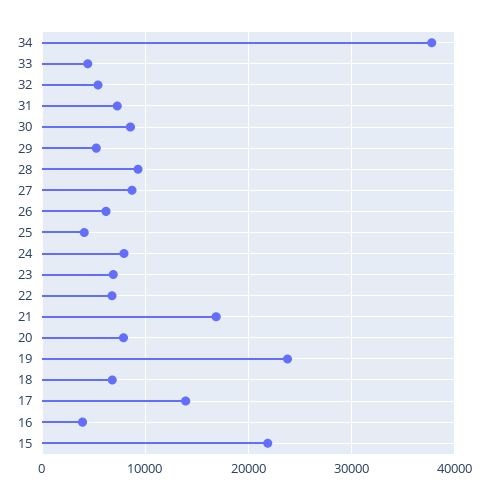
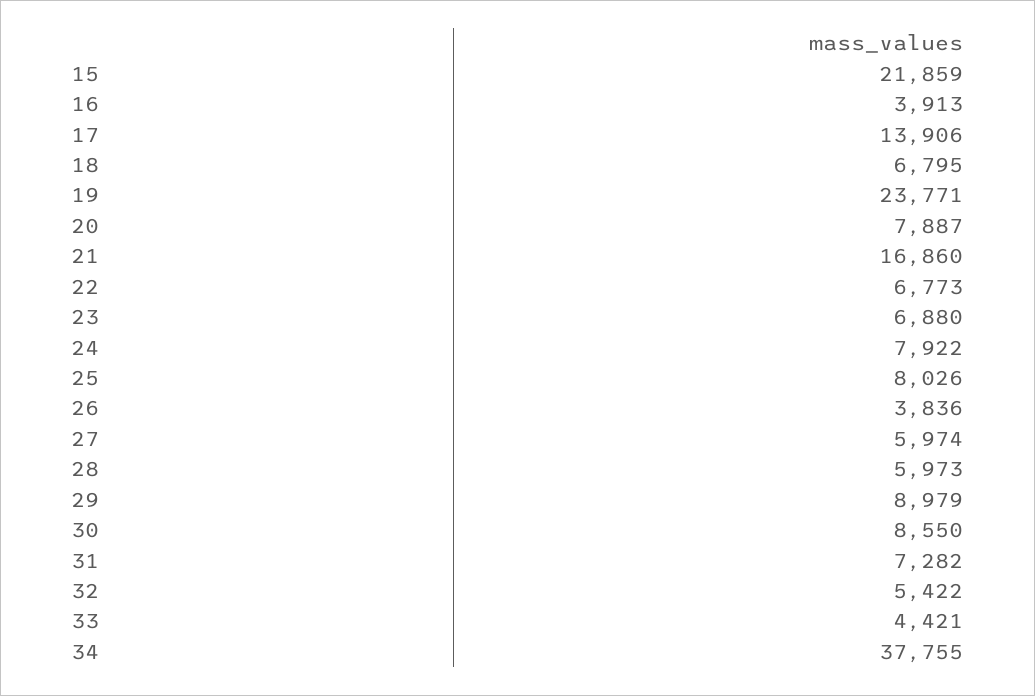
  {
    "34": 37755,
    "33": 4421,
    "32": 5422,
    "31": 7282,
    "30": 8550,
-   "29": 5000,
+   "29": 8979,
-   "28": 9000,
+   "28": 5973,
-   "27": 9000,
+   "27": 5974,
-   "26": 6000,
+   "26": 3836,
-   "25": 4000,
+   "25": 8026,
    "24": 7922,
    "23": 6880,
    "22": 6773,
    "21": 16860,
    "20": 7887,
    "19": 23771,
    "18": 6795,
    "17": 13906,
    "16": 3913,
    "15": 21859
  }

